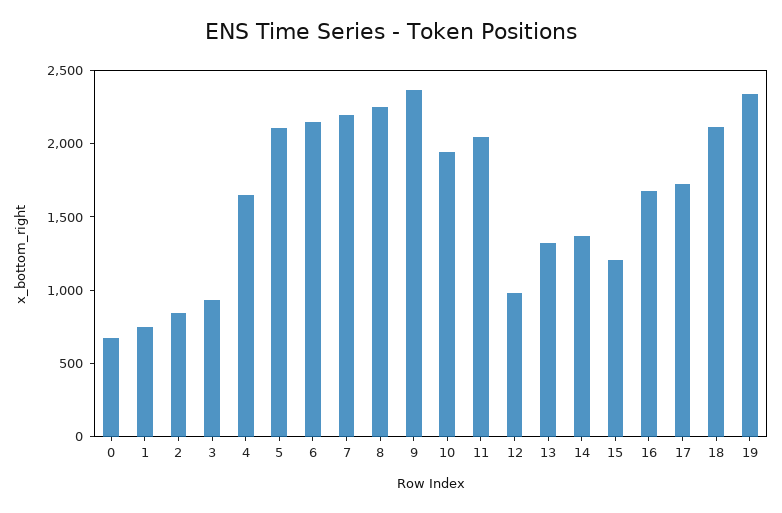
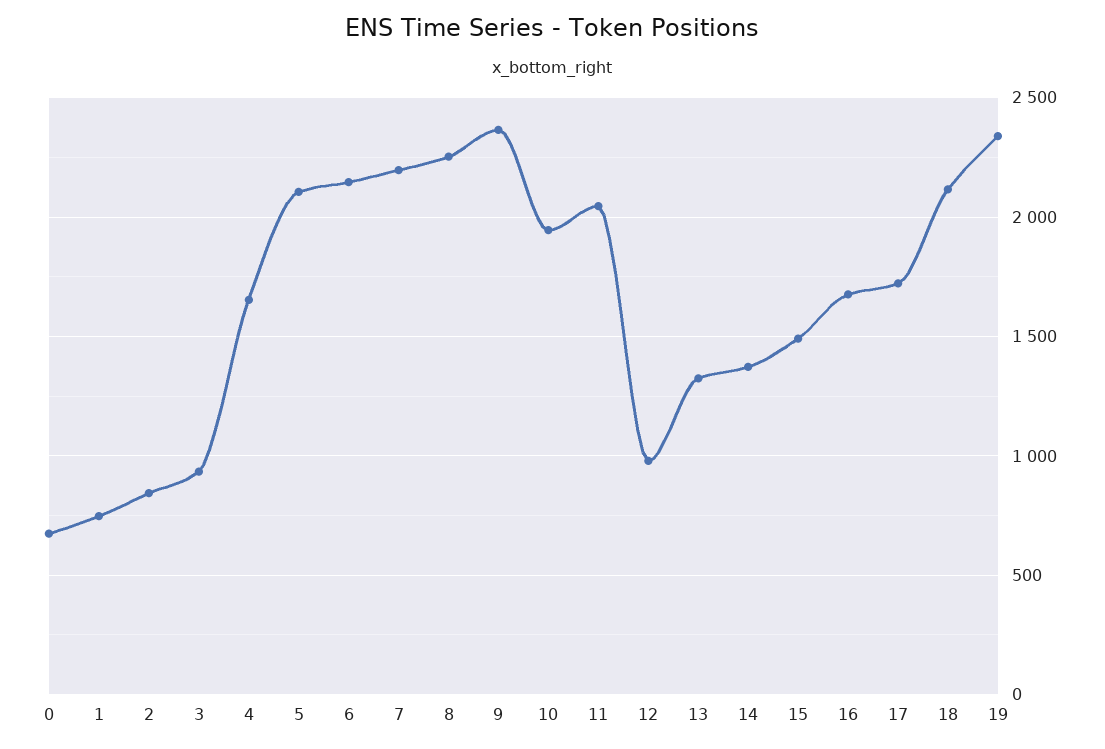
  {
    "0": 650,
    "1": 750,
    "2": 850,
    "3": 950,
    "4": 1650,
    "5": 2100,
    "6": 2150,
    "7": 2200,
    "8": 2250,
    "9": 2350,
    "10": 1950,
    "11": 2050,
    "12": 1000,
    "13": 1350,
    "14": 1350,
-   "15": 1200,
+   "15": 1500,
    "16": 1700,
    "17": 1700,
    "18": 2100,
    "19": 2350
  }

